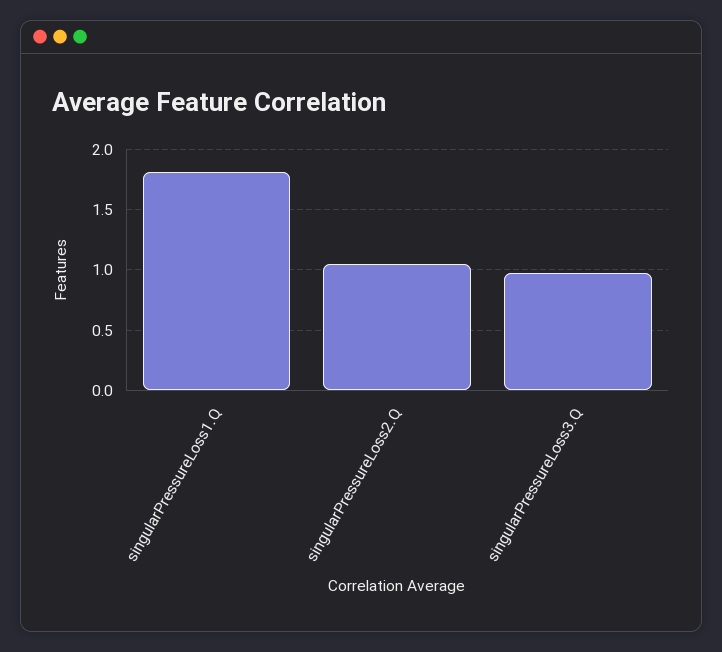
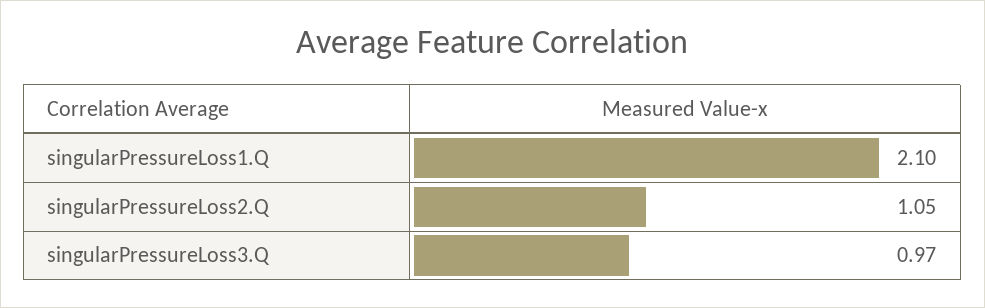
  {
-   "singularPressureLoss1.Q": 1.8,
+   "singularPressureLoss1.Q": 2.1,
    "singularPressureLoss2.Q": 1.05,
    "singularPressureLoss3.Q": 0.97
  }

